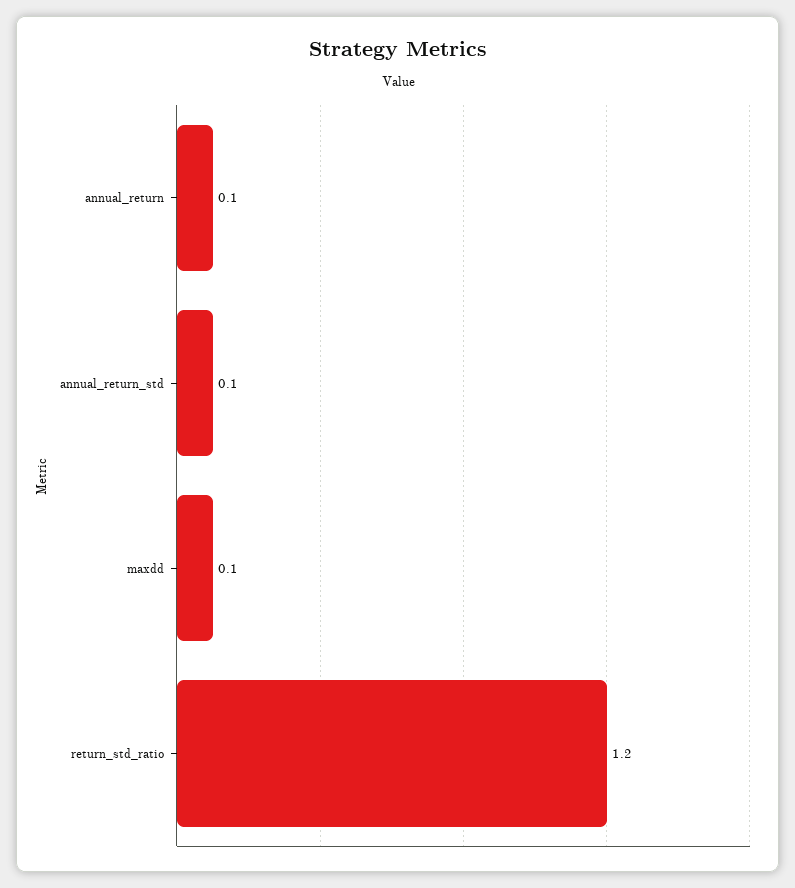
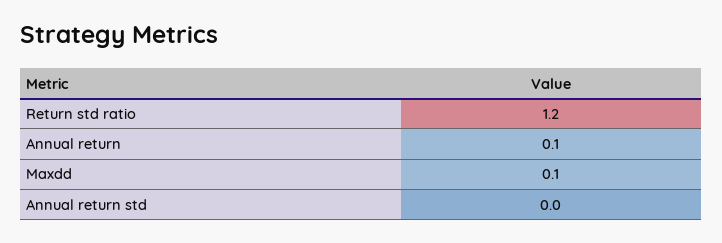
  {
    "annual_return": 0.1,
-   "annual_return_std": 0.1,
+   "annual_return_std": 0,
    "maxdd": 0.1,
    "return_std_ratio": 1.2
  }

